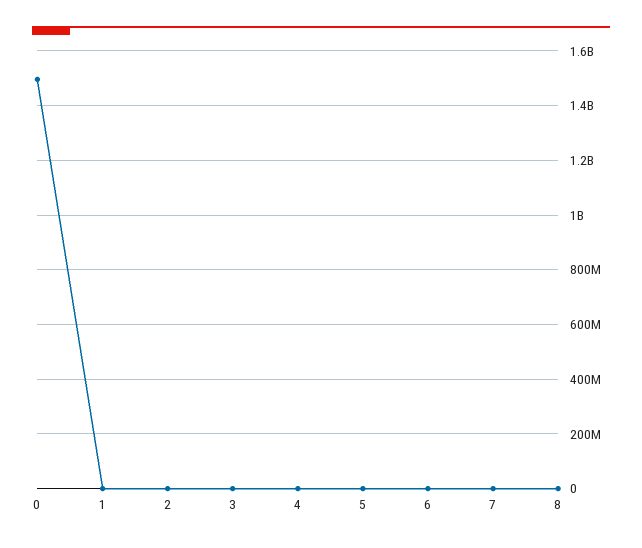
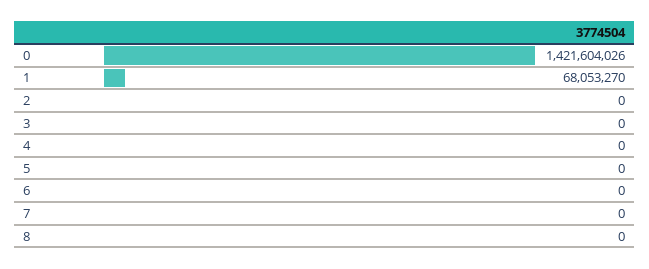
  {
-   "0": 1500000000,
+   "0": 1421604026,
-   "1": 0,
+   "1": 68053270,
    "2": 0,
    "3": 0,
    "4": 0,
    "5": 0,
    "6": 0,
    "7": 0,
    "8": 0
  }

